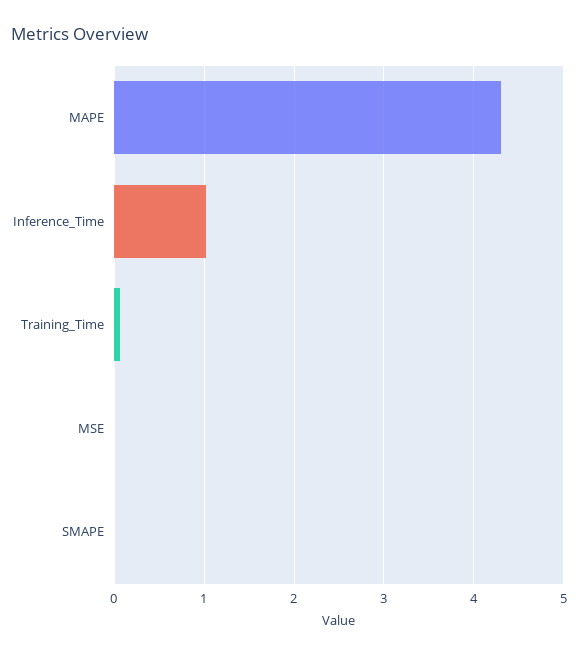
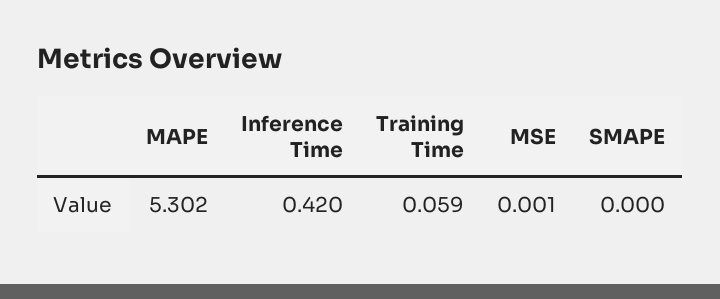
  {
-   "MAPE": 4.3,
+   "MAPE": 5.302,
-   "Inference_Time": 1,
+   "Inference_Time": 0.42,
    "Training_Time": 0.059,
    "MSE": 0.001,
    "SMAPE": 0
  }

